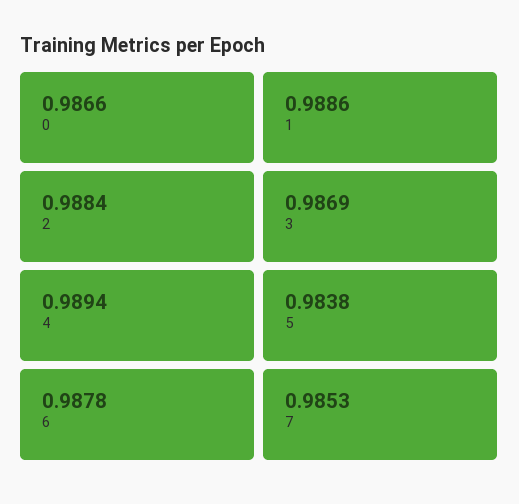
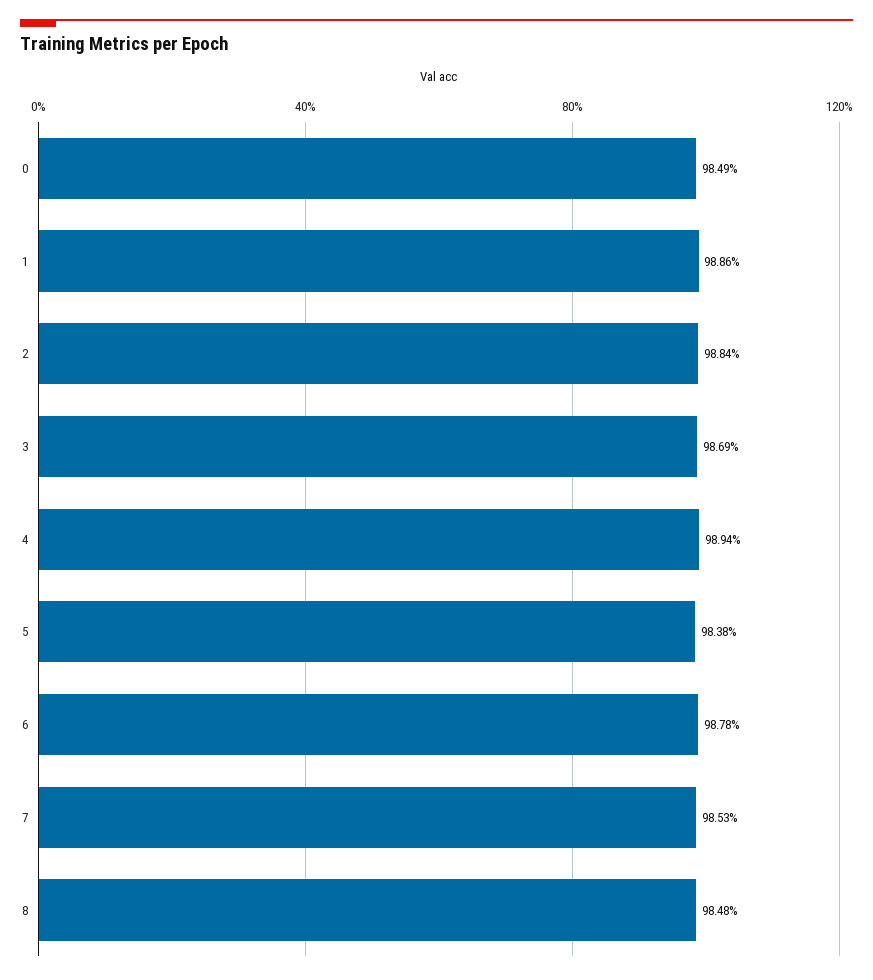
  {
-   "0": 0.9866,
+   "0": 0.9849,
    "1": 0.9886,
    "2": 0.9884,
    "3": 0.9869,
    "4": 0.9894,
    "5": 0.9838,
    "6": 0.9878,
-   "7": 0.9853
+   "7": 0.9853,
+   "8": 0.9848
  }

